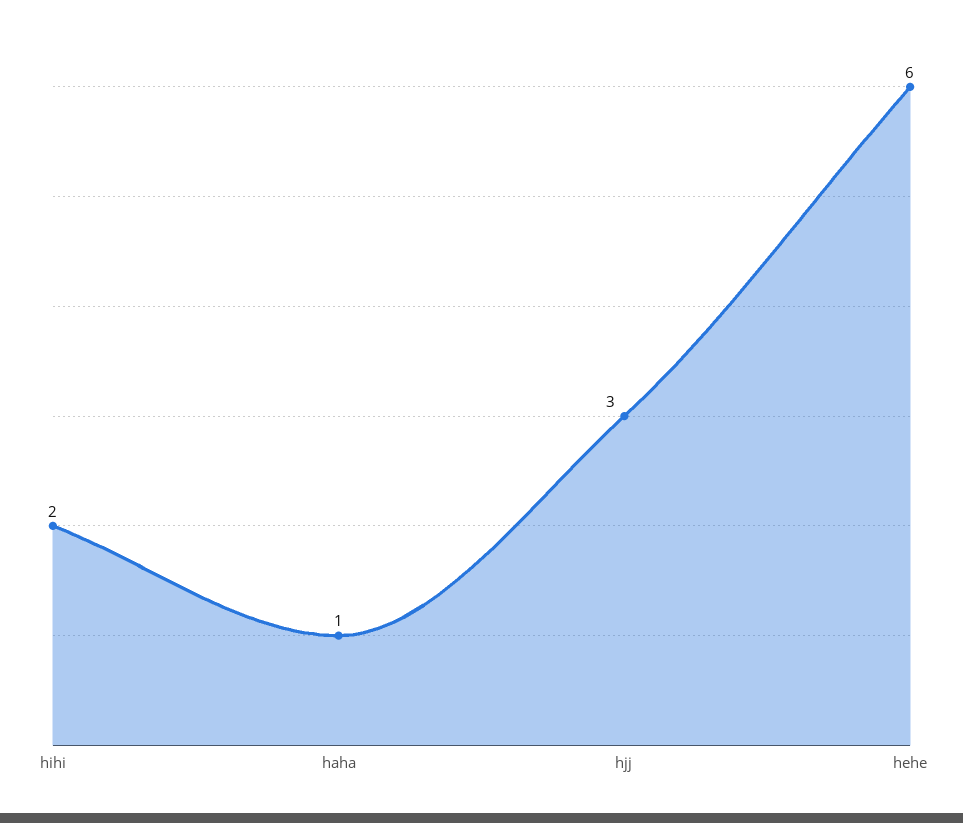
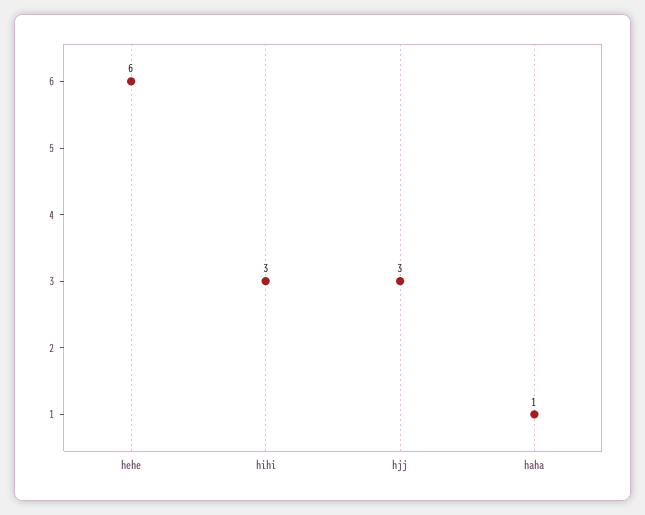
  {
-   "hihi": 2,
+   "hihi": 3,
    "haha": 1,
    "hjj": 3,
    "hehe": 6
  }

